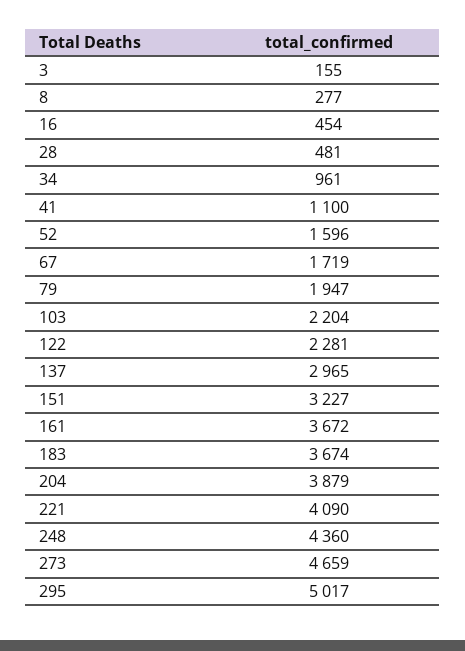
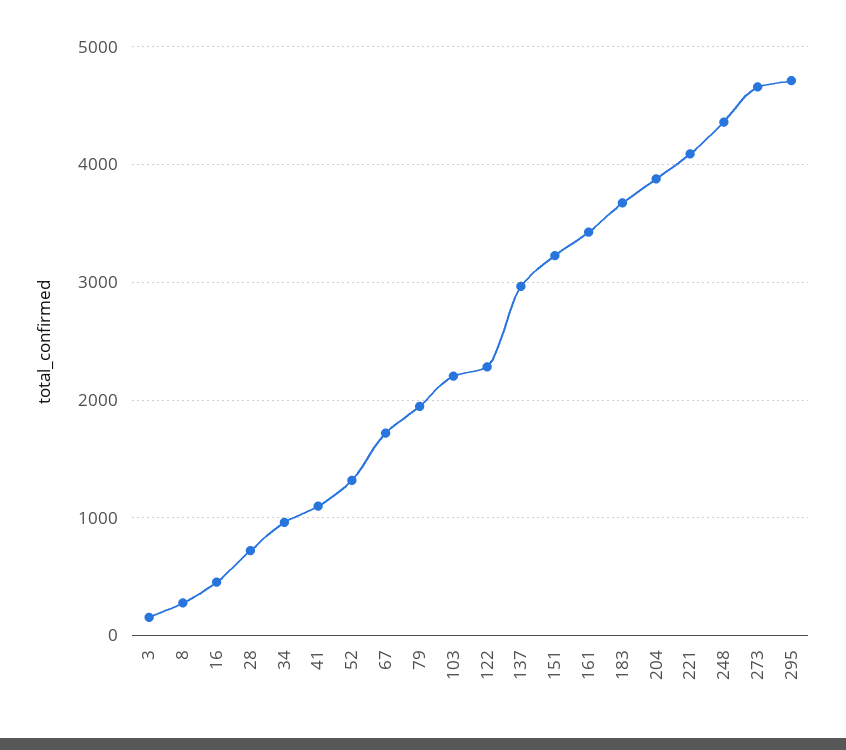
  {
    "3": 155,
    "8": 277,
    "16": 454,
-   "28": 481,
+   "28": 700,
    "34": 961,
    "41": 1100,
-   "52": 1596,
+   "52": 1300,
    "67": 1719,
    "79": 1947,
    "103": 2204,
    "122": 2281,
    "137": 2965,
    "151": 3227,
-   "161": 3672,
+   "161": 3400,
    "183": 3674,
    "204": 3879,
    "221": 4090,
    "248": 4360,
    "273": 4659,
-   "295": 5017
+   "295": 4700
  }

